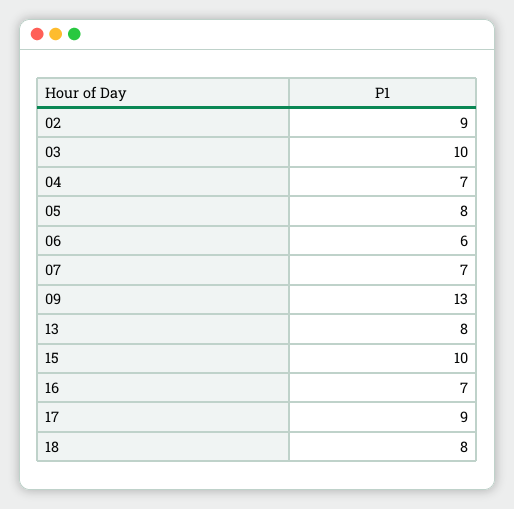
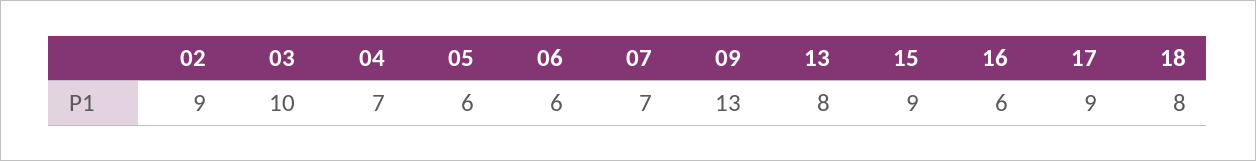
  {
    "02": 9,
    "03": 10,
    "04": 7,
-   "05": 8,
+   "05": 6,
    "06": 6,
    "07": 7,
    "09": 13,
    "13": 8,
-   "15": 10,
+   "15": 9,
-   "16": 7,
+   "16": 6,
    "17": 9,
    "18": 8
  }

